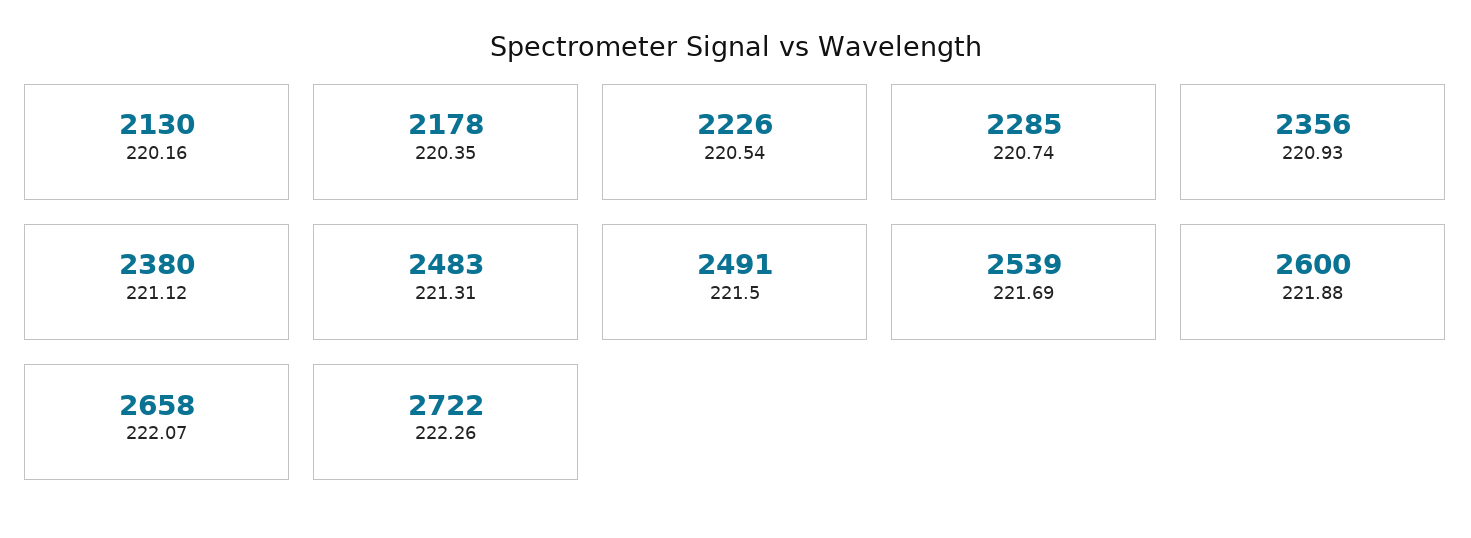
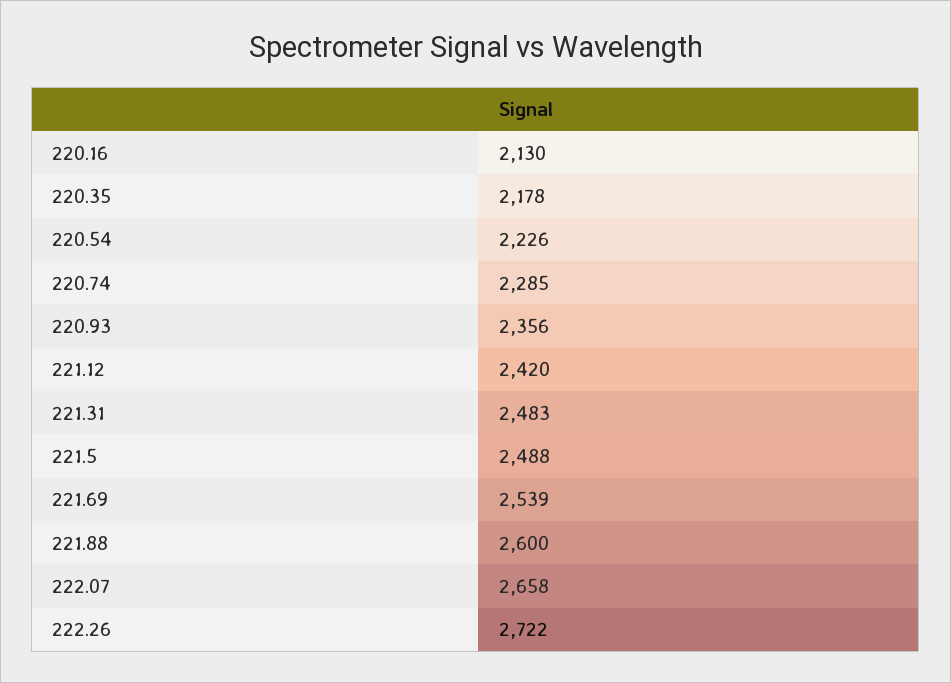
  {
    "220.16": 2130,
    "220.35": 2178,
    "220.54": 2226,
    "220.74": 2285,
    "220.93": 2356,
-   "221.12": 2380,
+   "221.12": 2420,
    "221.31": 2483,
-   "221.5": 2491,
+   "221.5": 2488,
    "221.69": 2539,
    "221.88": 2600,
    "222.07": 2658,
    "222.26": 2722
  }

